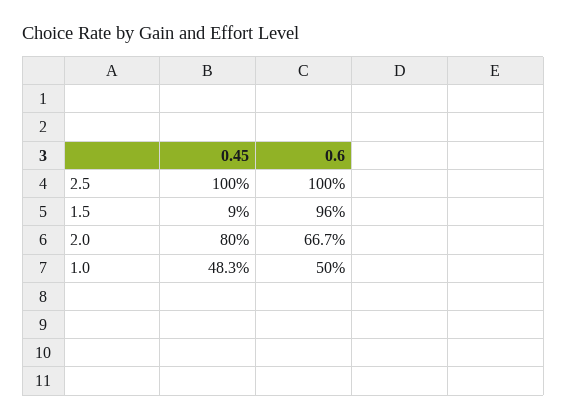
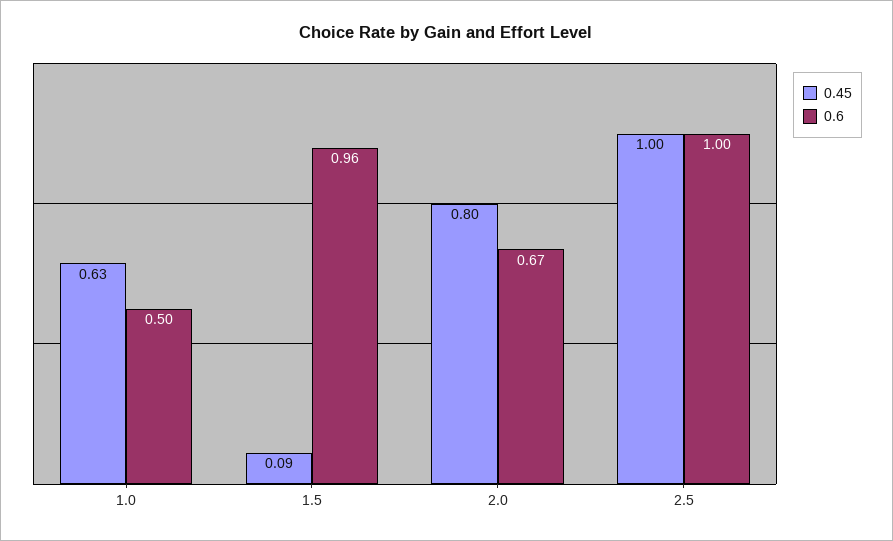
  {
    "0.45": {
      "2.5": 1,
      "1.5": 0.09,
      "2.0": 0.8,
-     "1.0": 0.483
+     "1.0": 0.63
    },
    "0.6": {
      "2.5": 1,
      "1.5": 0.96,
      "2.0": 0.667,
      "1.0": 0.5
    }
  }

